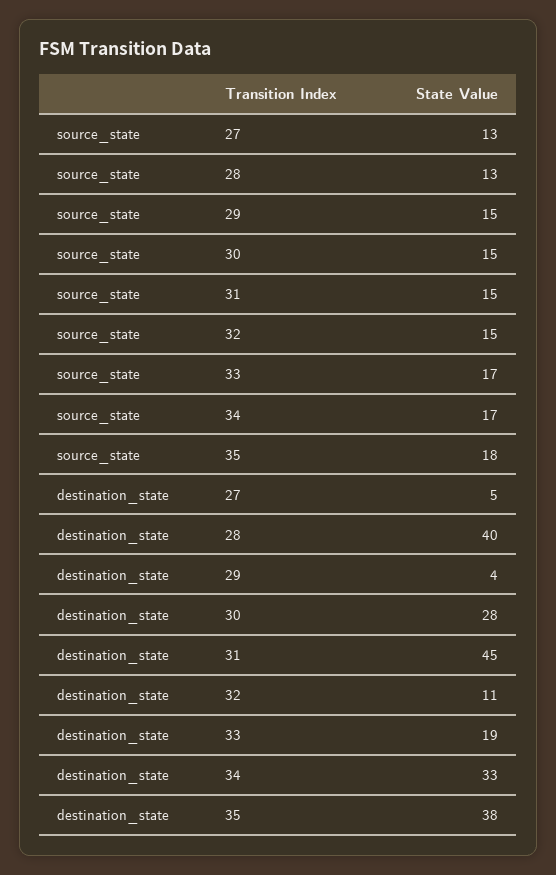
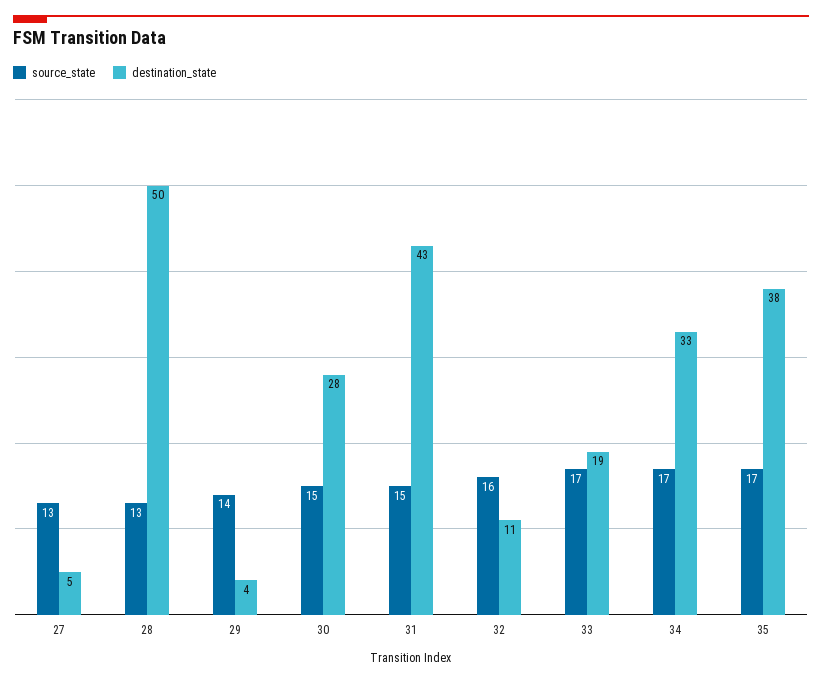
  {
    "source_state": {
      "27": 13,
      "28": 13,
-     "29": 15,
+     "29": 14,
      "30": 15,
      "31": 15,
-     "32": 15,
+     "32": 16,
      "33": 17,
      "34": 17,
-     "35": 18
+     "35": 17
    },
    "destination_state": {
      "27": 5,
-     "28": 40,
+     "28": 50,
      "29": 4,
      "30": 28,
-     "31": 45,
+     "31": 43,
      "32": 11,
      "33": 19,
      "34": 33,
      "35": 38
    }
  }

